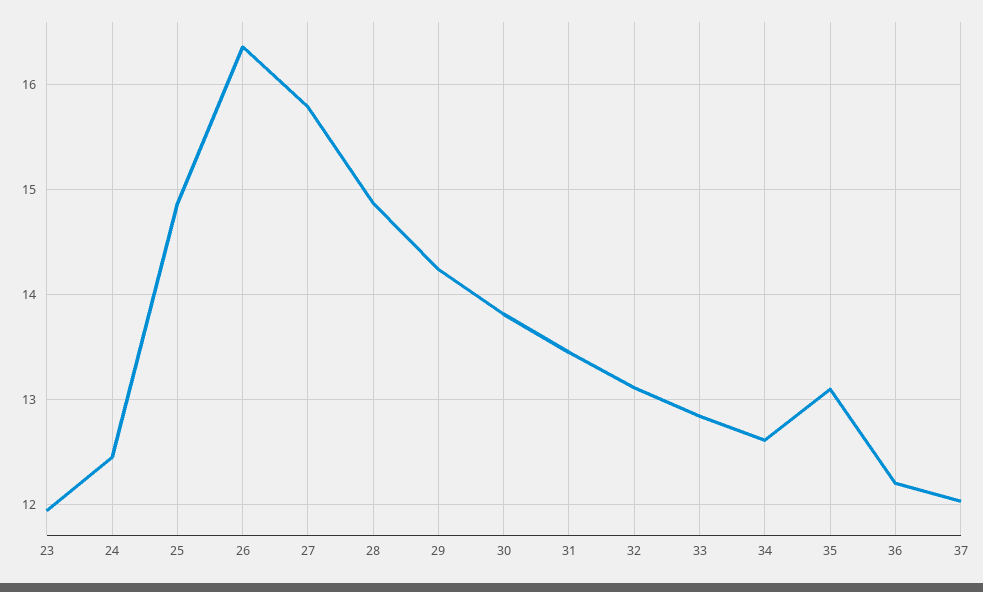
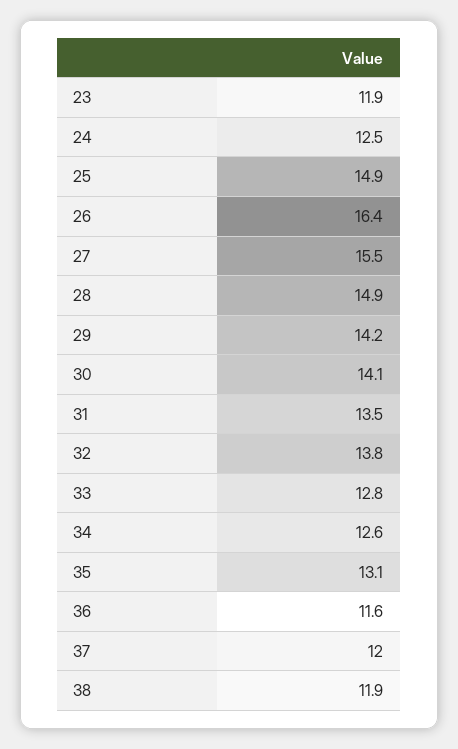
  {
    "23": 11.9,
    "24": 12.5,
    "25": 14.9,
    "26": 16.4,
-   "27": 15.8,
+   "27": 15.5,
    "28": 14.9,
    "29": 14.2,
-   "30": 13.8,
+   "30": 14.1,
    "31": 13.5,
-   "32": 13.1,
+   "32": 13.8,
    "33": 12.8,
    "34": 12.6,
    "35": 13.1,
-   "36": 12.2,
+   "36": 11.6,
-   "37": 12
+   "37": 12,
+   "38": 11.9
  }

